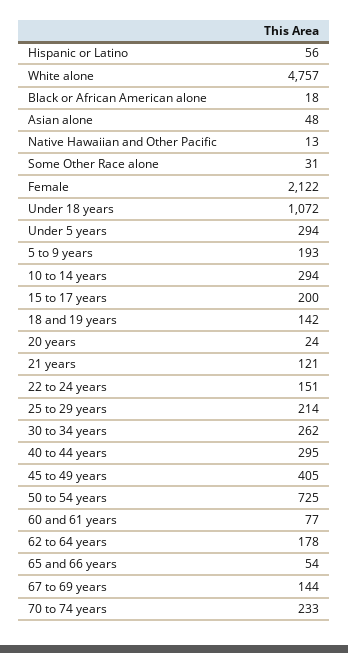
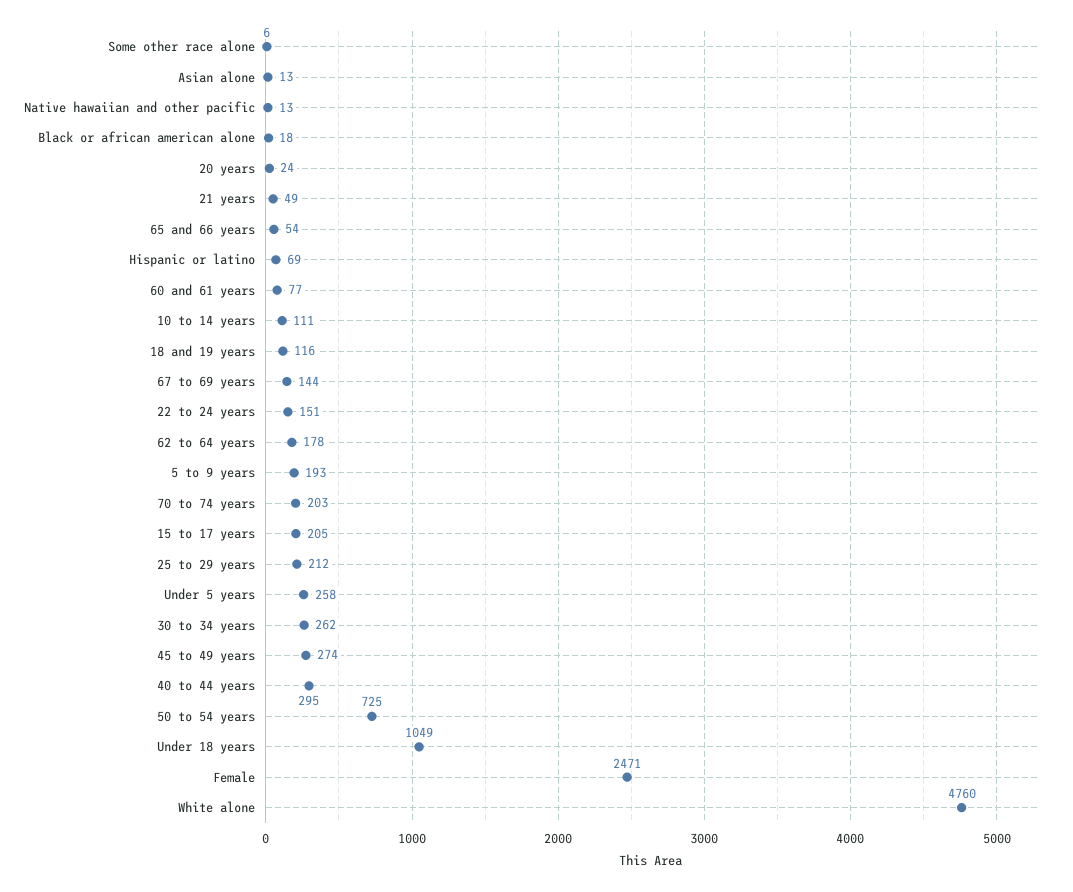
  {
-   "Hispanic or Latino": 56,
+   "Hispanic or Latino": 69,
-   "White alone": 4757,
+   "White alone": 4760,
    "Black or African American alone": 18,
-   "Asian alone": 48,
+   "Asian alone": 13,
    "Native Hawaiian and Other Pacific": 13,
-   "Some Other Race alone": 31,
+   "Some Other Race alone": 6,
-   "Female": 2122,
+   "Female": 2471,
-   "Under 18 years": 1072,
+   "Under 18 years": 1049,
-   "Under 5 years": 294,
+   "Under 5 years": 258,
    "5 to 9 years": 193,
-   "10 to 14 years": 294,
+   "10 to 14 years": 111,
-   "15 to 17 years": 200,
+   "15 to 17 years": 205,
-   "18 and 19 years": 142,
+   "18 and 19 years": 116,
    "20 years": 24,
-   "21 years": 121,
+   "21 years": 49,
    "22 to 24 years": 151,
-   "25 to 29 years": 214,
+   "25 to 29 years": 212,
    "30 to 34 years": 262,
    "40 to 44 years": 295,
-   "45 to 49 years": 405,
+   "45 to 49 years": 274,
    "50 to 54 years": 725,
    "60 and 61 years": 77,
    "62 to 64 years": 178,
    "65 and 66 years": 54,
    "67 to 69 years": 144,
-   "70 to 74 years": 233
+   "70 to 74 years": 203
  }

